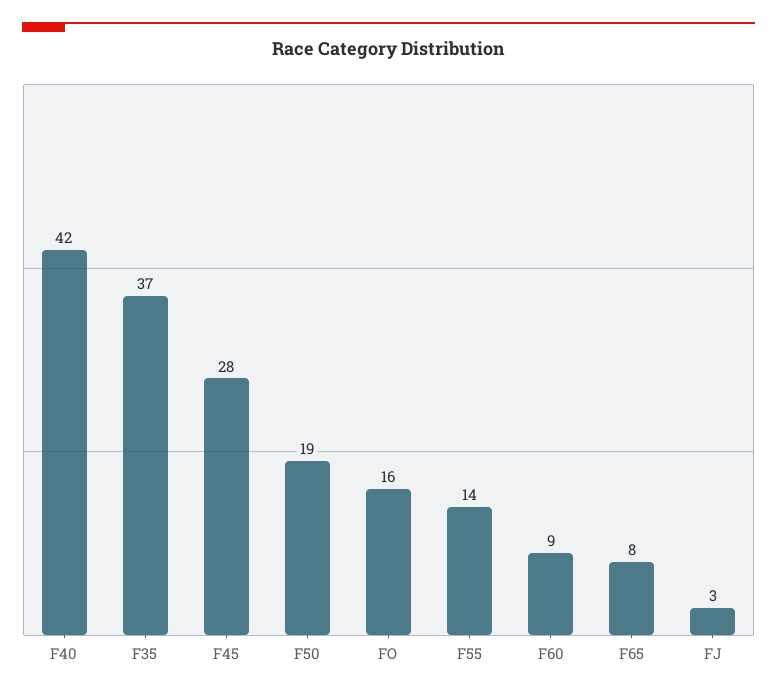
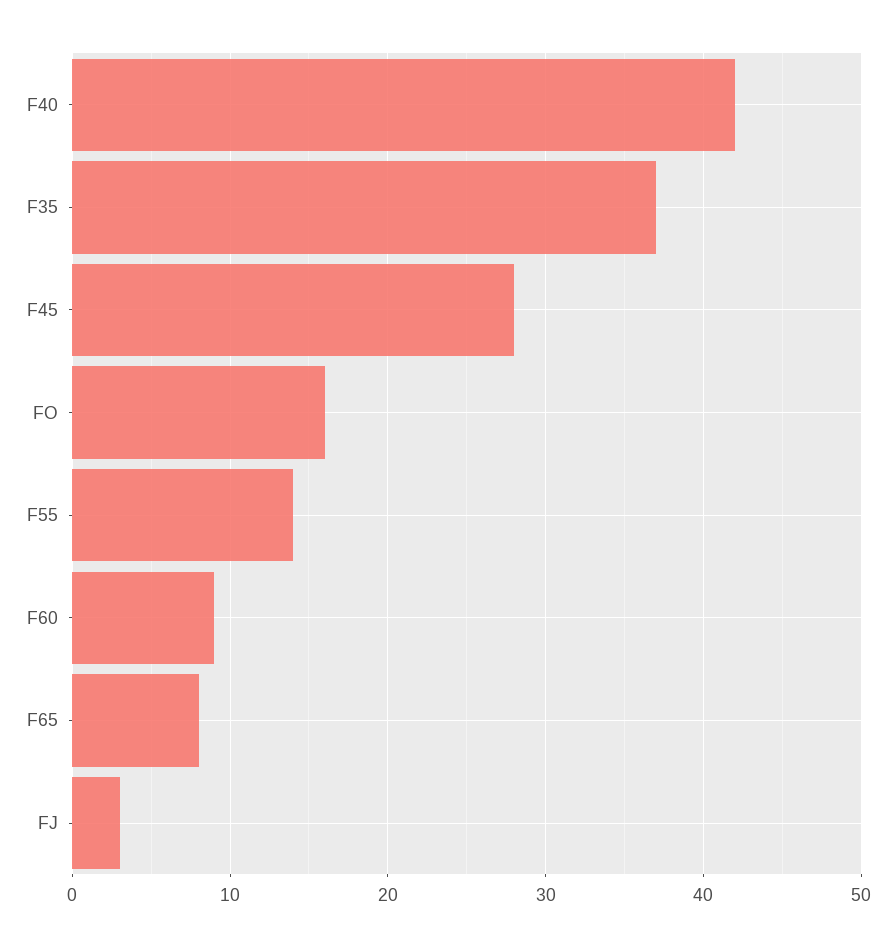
  {
    "F40": 42,
    "F35": 37,
    "F45": 28,
-   "F50": 19,
    "FO": 16,
    "F55": 14,
    "F60": 9,
    "F65": 8,
    "FJ": 3
  }

